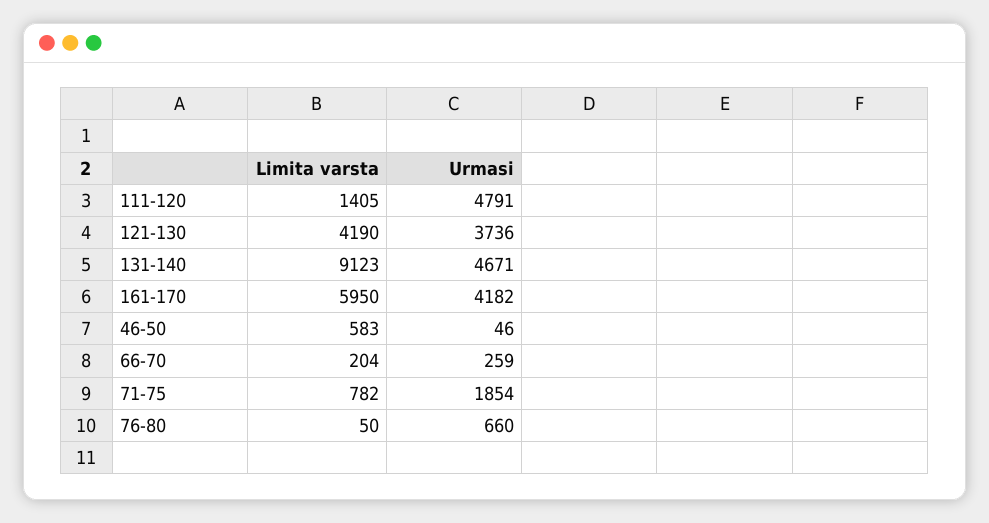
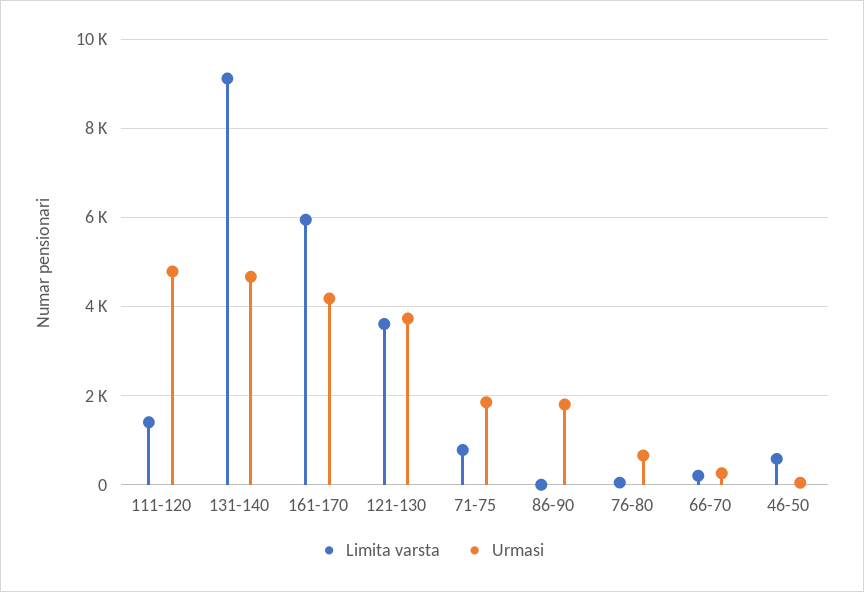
  {
    "Limita varsta": {
      "111-120": 1405,
-     "121-130": 4190,
+     "121-130": 3600,
      "131-140": 9123,
      "161-170": 5950,
      "46-50": 583,
      "66-70": 204,
      "71-75": 782,
-     "76-80": 50
+     "76-80": 50,
+     "86-90": 0
    },
    "Urmasi": {
      "111-120": 4791,
      "121-130": 3736,
      "131-140": 4671,
      "161-170": 4182,
      "46-50": 46,
      "66-70": 259,
      "71-75": 1854,
-     "76-80": 660
+     "76-80": 660,
+     "86-90": 1800
    }
  }

